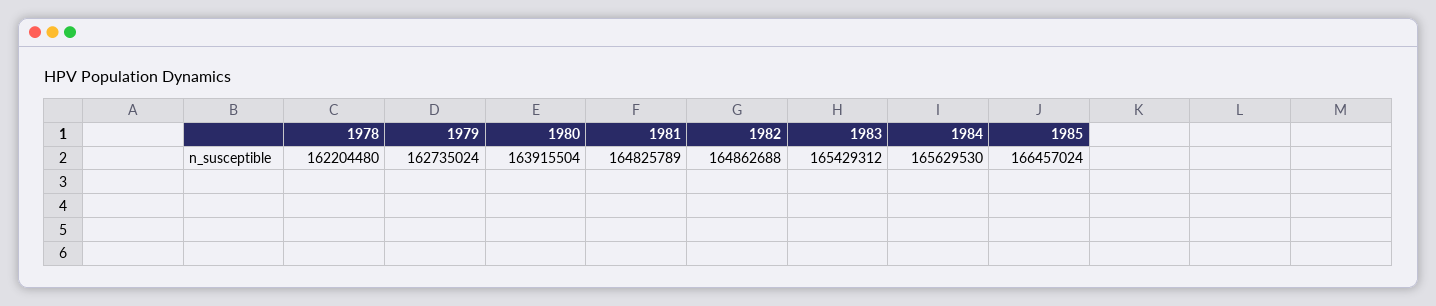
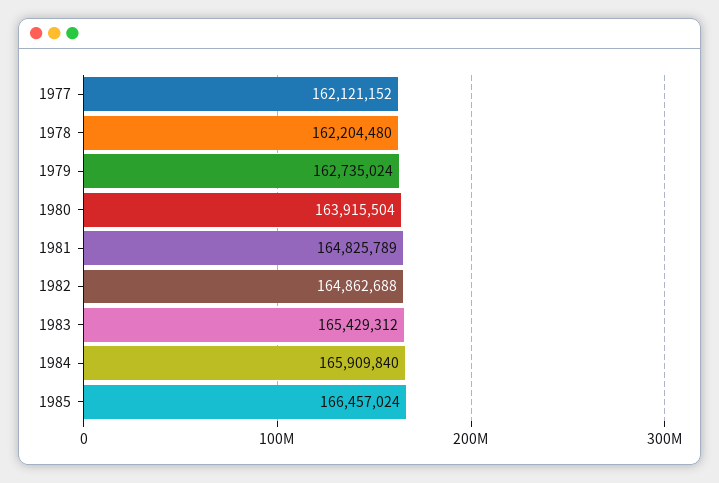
  {
    "1978": 162204480,
    "1979": 162735024,
    "1980": 163915504,
    "1981": 164825789,
    "1982": 164862688,
    "1983": 165429312,
-   "1984": 165629530,
+   "1984": 165909840,
-   "1985": 166457024
+   "1985": 166457024,
+   "1977": 162121152
  }

